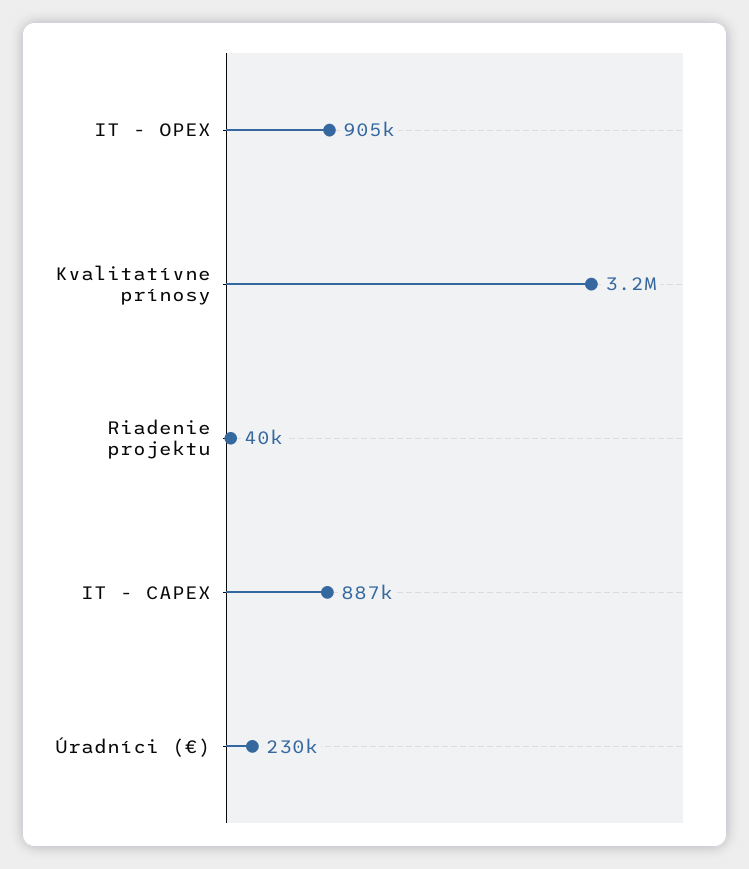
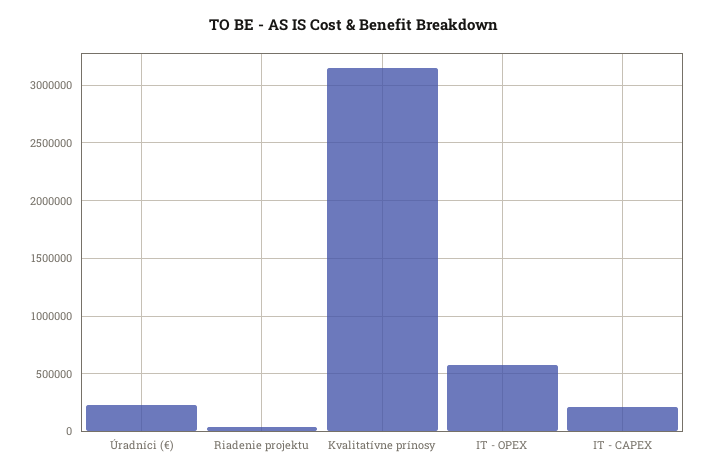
  {
-   "IT - OPEX": 905000,
+   "IT - OPEX": 600000,
    "Kvalitatívne prínosy": 3200000,
    "Riadenie projektu": 40000,
-   "IT - CAPEX": 887000,
+   "IT - CAPEX": 200000,
    "Úradníci (€)": 230000
  }

